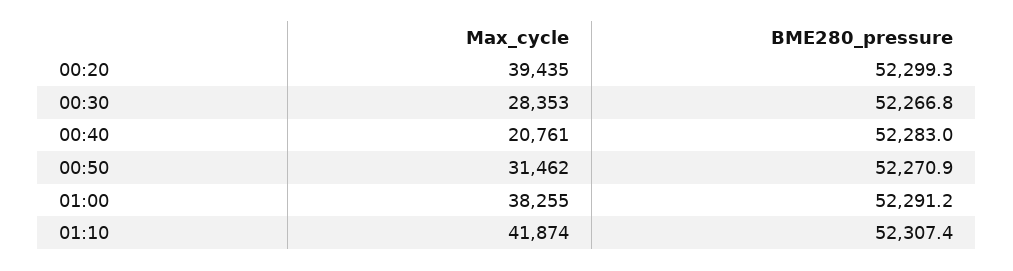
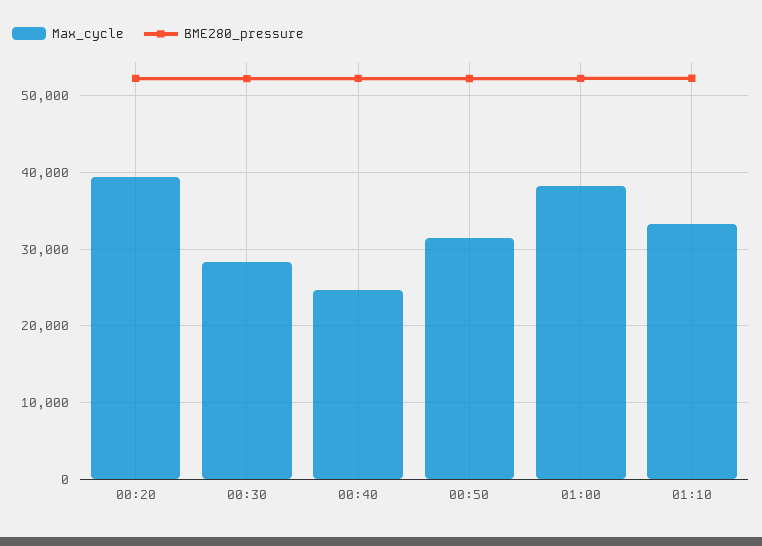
  {
    "Max_cycle": {
      "00:20": 39435,
      "00:30": 28353,
-     "00:40": 20761,
+     "00:40": 25000,
      "00:50": 31462,
      "01:00": 38255,
-     "01:10": 41874
+     "01:10": 33000
    },
    "BME280_pressure": {
      "00:20": 52299.3,
      "00:30": 52266.8,
      "00:40": 52283,
      "00:50": 52270.9,
      "01:00": 52291.2,
      "01:10": 52307.4
    }
  }

